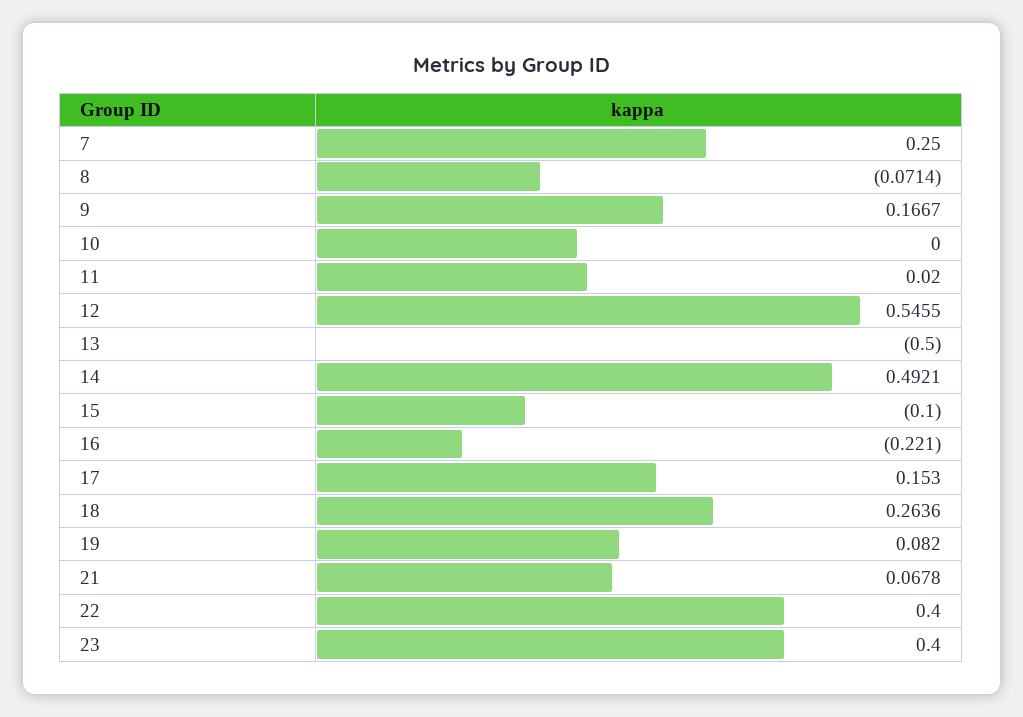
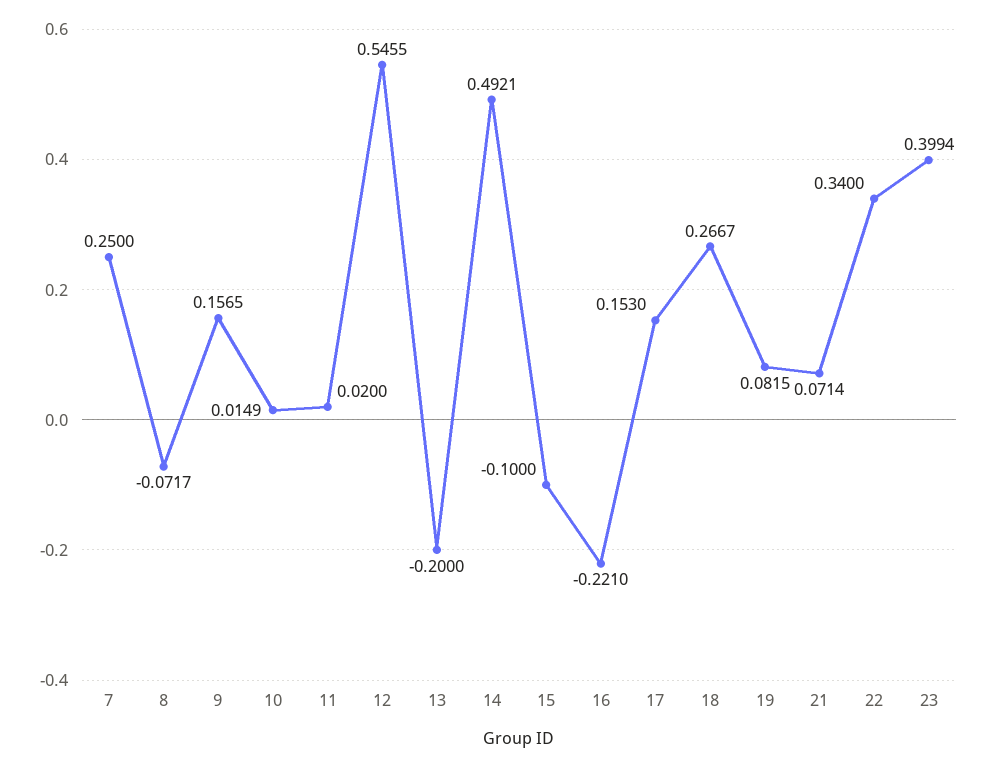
  {
    "7": 0.25,
-   "8": -0.0714,
+   "8": -0.0717,
-   "9": 0.1667,
+   "9": 0.1565,
-   "10": 0,
+   "10": 0.0149,
    "11": 0.02,
    "12": 0.5455,
-   "13": -0.5,
+   "13": -0.2,
    "14": 0.4921,
    "15": -0.1,
    "16": -0.221,
    "17": 0.153,
-   "18": 0.2636,
+   "18": 0.2667,
-   "19": 0.082,
+   "19": 0.0815,
-   "21": 0.0678,
+   "21": 0.0714,
-   "22": 0.4,
+   "22": 0.34,
-   "23": 0.4
+   "23": 0.3994
  }

